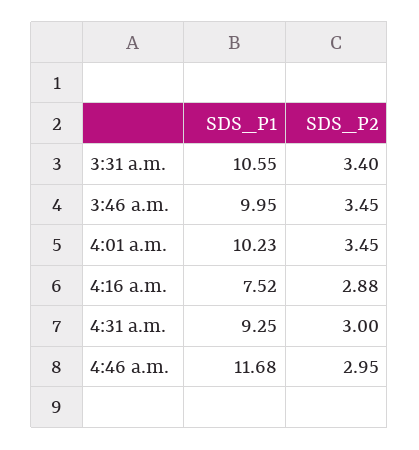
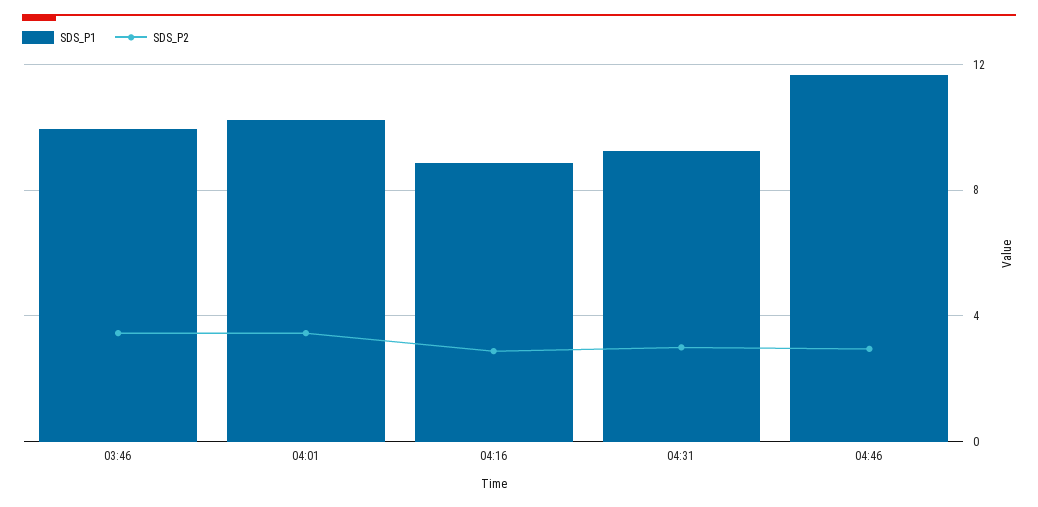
  {
    "SDS_P1": {
-     "3:31 a.m.": 10.55,
      "3:46 a.m.": 9.95,
      "4:01 a.m.": 10.23,
-     "4:16 a.m.": 7.52,
+     "4:16 a.m.": 9,
      "4:31 a.m.": 9.25,
      "4:46 a.m.": 11.68
    },
    "SDS_P2": {
-     "3:31 a.m.": 3.4,
      "3:46 a.m.": 3.45,
      "4:01 a.m.": 3.45,
      "4:16 a.m.": 2.88,
      "4:31 a.m.": 3,
      "4:46 a.m.": 2.95
    }
  }

